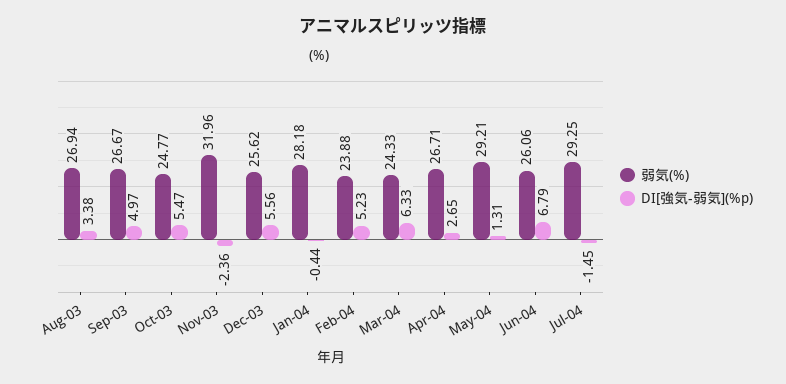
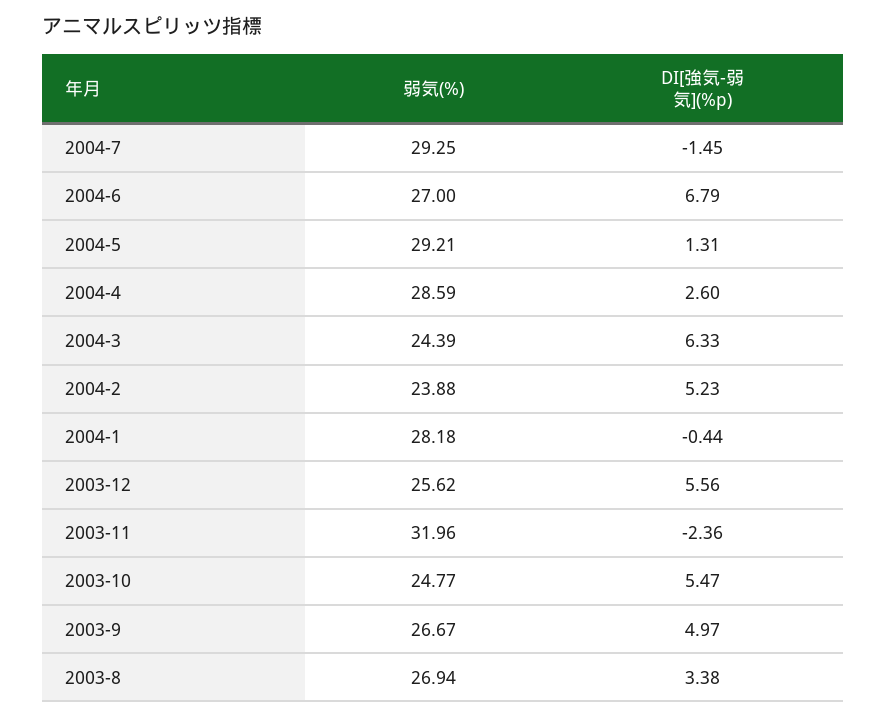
  {
    "弱気(%)": {
      "Aug-03": 26.94,
      "Sep-03": 26.67,
      "Oct-03": 24.77,
      "Nov-03": 31.96,
      "Dec-03": 25.62,
      "Jan-04": 28.18,
      "Feb-04": 23.88,
-     "Mar-04": 24.33,
+     "Mar-04": 24.39,
-     "Apr-04": 26.71,
+     "Apr-04": 28.59,
      "May-04": 29.21,
-     "Jun-04": 26.06,
+     "Jun-04": 27,
      "Jul-04": 29.25
    },
    "DI[強気-弱気](%p)": {
      "Aug-03": 3.38,
      "Sep-03": 4.97,
      "Oct-03": 5.47,
      "Nov-03": -2.36,
      "Dec-03": 5.56,
      "Jan-04": -0.44,
      "Feb-04": 5.23,
      "Mar-04": 6.33,
-     "Apr-04": 2.65,
+     "Apr-04": 2.6,
      "May-04": 1.31,
      "Jun-04": 6.79,
      "Jul-04": -1.45
    }
  }

